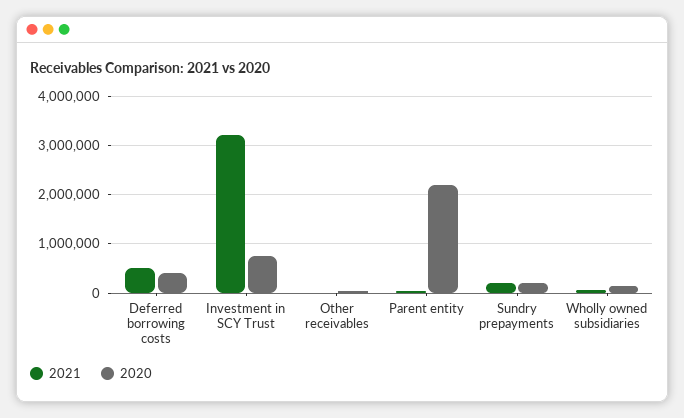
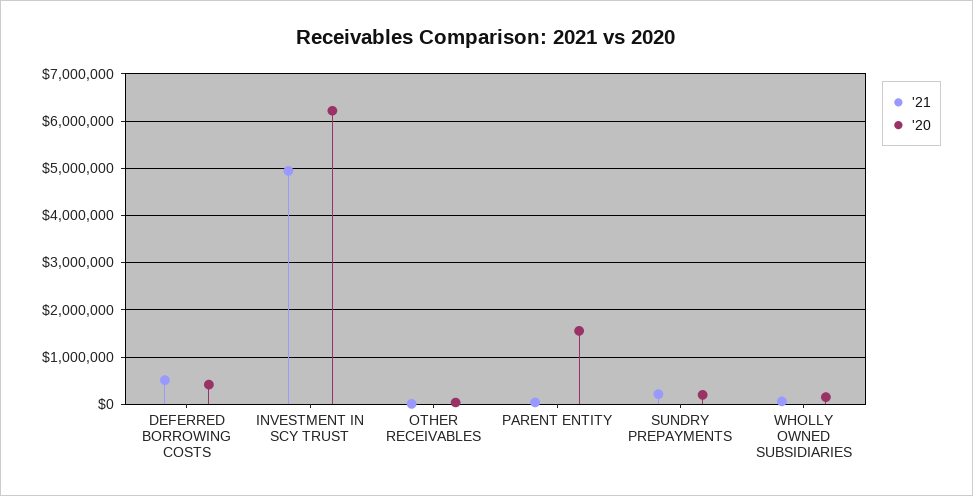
  {
    "2021": {
      "Deferred borrowing costs": 600000,
-     "Investment in SCY Trust": 3200000,
+     "Investment in SCY Trust": 5000000,
      "Other receivables": 0,
      "Parent entity": 0,
      "Sundry prepayments": 200000,
      "Wholly owned subsidiaries": 0
    },
    "2020": {
      "Deferred borrowing costs": 400000,
-     "Investment in SCY Trust": 800000,
+     "Investment in SCY Trust": 6200000,
      "Other receivables": 0,
-     "Parent entity": 2200000,
+     "Parent entity": 1600000,
      "Sundry prepayments": 200000,
      "Wholly owned subsidiaries": 200000
    }
  }

